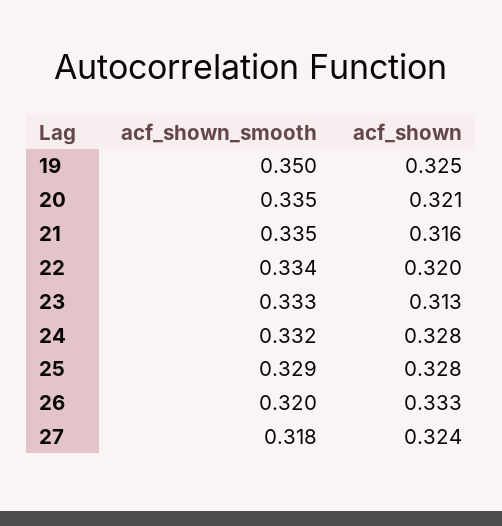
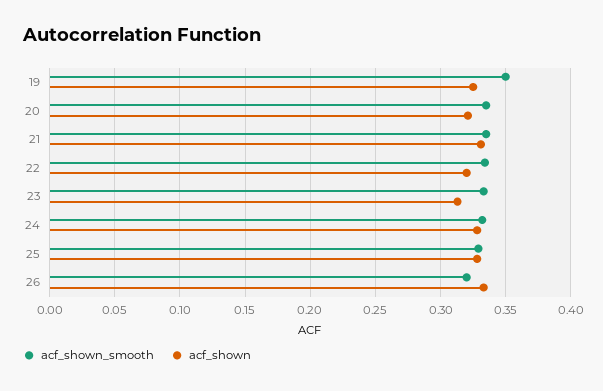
  {
    "acf_shown_smooth": {
      "19": 0.35,
      "20": 0.335,
      "21": 0.335,
      "22": 0.334,
      "23": 0.333,
      "24": 0.332,
      "25": 0.329,
-     "26": 0.32,
+     "26": 0.32
-     "27": 0.318
    },
    "acf_shown": {
      "19": 0.325,
      "20": 0.321,
-     "21": 0.316,
+     "21": 0.33,
      "22": 0.32,
      "23": 0.313,
      "24": 0.328,
      "25": 0.328,
-     "26": 0.333,
+     "26": 0.333
-     "27": 0.324
    }
  }

